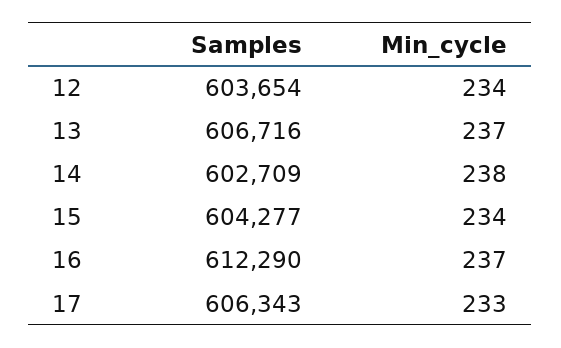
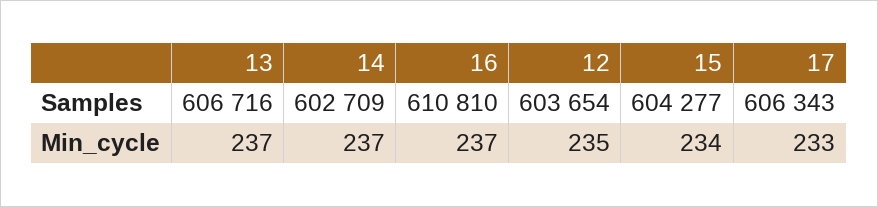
  {
    "Samples": {
      "12": 603654,
      "13": 606716,
      "14": 602709,
      "15": 604277,
-     "16": 612290,
+     "16": 610810,
      "17": 606343
    },
    "Min_cycle": {
-     "12": 234,
+     "12": 235,
      "13": 237,
-     "14": 238,
+     "14": 237,
      "15": 234,
      "16": 237,
      "17": 233
    }
  }

